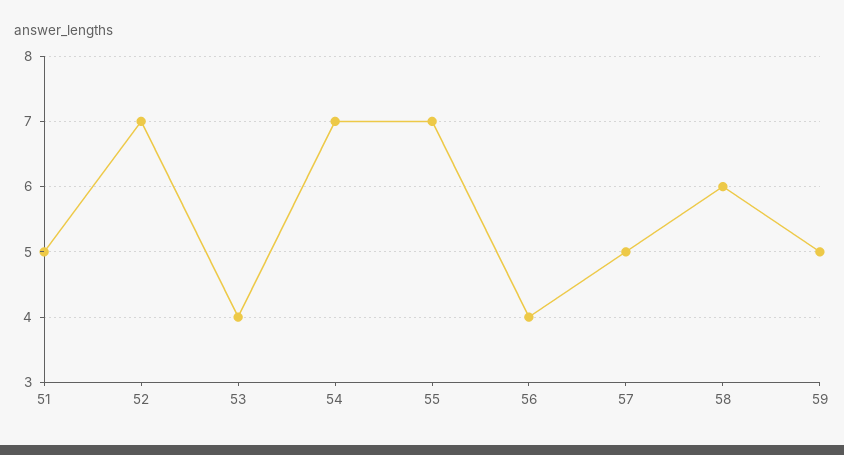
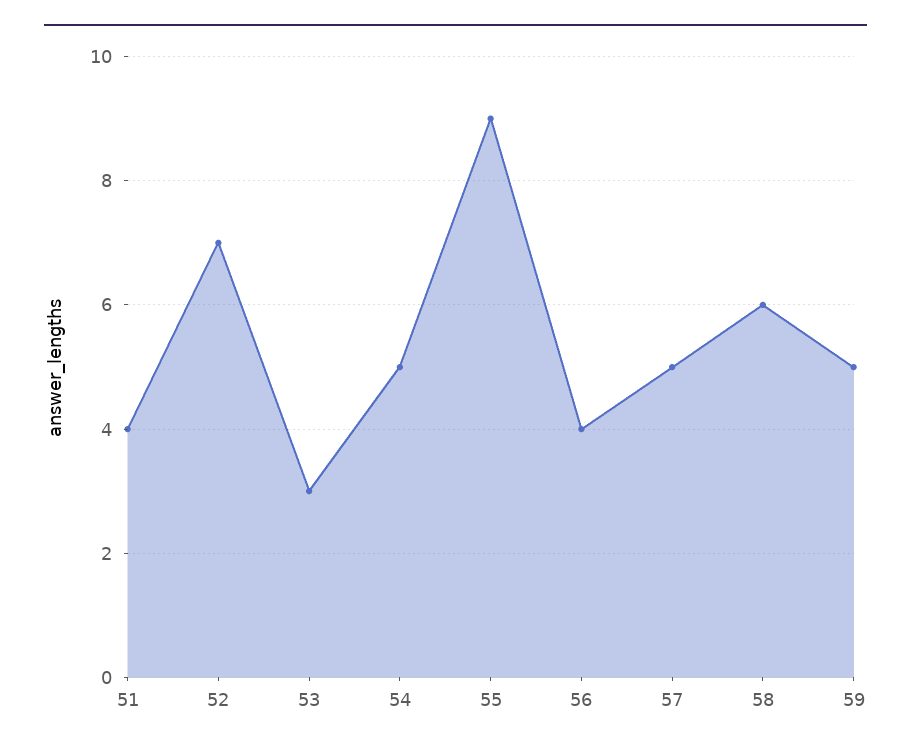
  {
-   "51": 5,
+   "51": 4,
    "52": 7,
-   "53": 4,
+   "53": 3,
-   "54": 7,
+   "54": 5,
-   "55": 7,
+   "55": 9,
    "56": 4,
    "57": 5,
    "58": 6,
    "59": 5
  }

